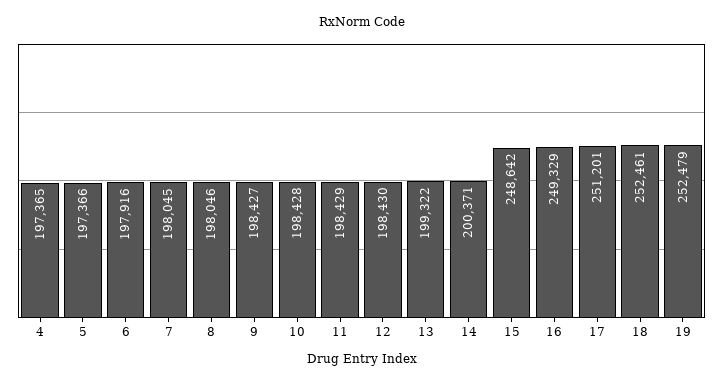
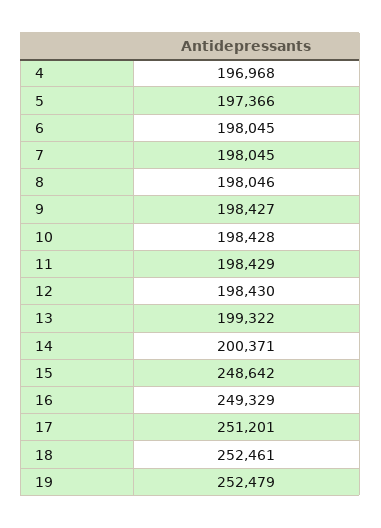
  {
-   "4": 197365,
+   "4": 196968,
    "5": 197366,
-   "6": 197916,
+   "6": 198045,
    "7": 198045,
    "8": 198046,
    "9": 198427,
    "10": 198428,
    "11": 198429,
    "12": 198430,
    "13": 199322,
    "14": 200371,
    "15": 248642,
    "16": 249329,
    "17": 251201,
    "18": 252461,
    "19": 252479
  }

